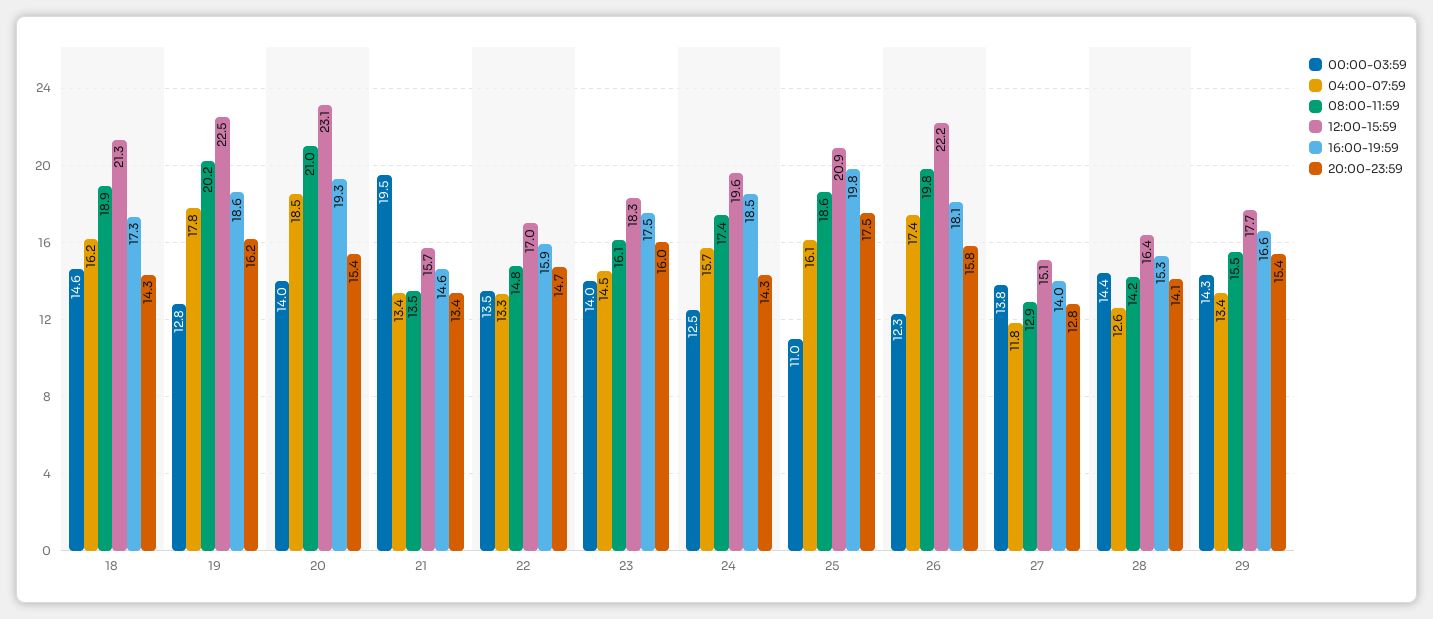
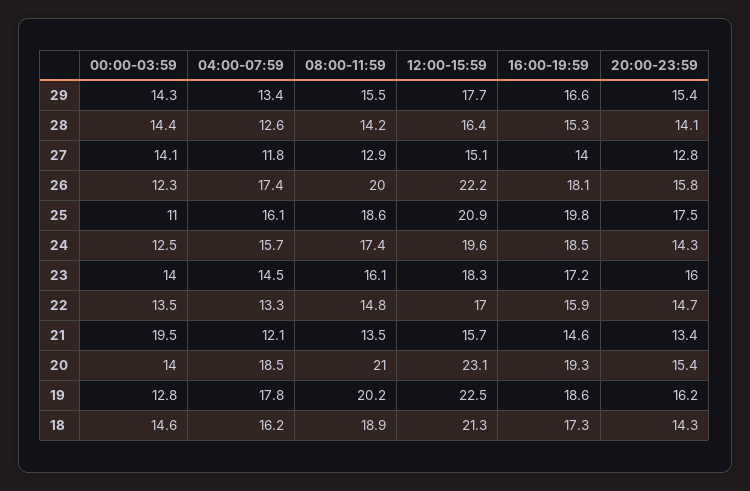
  {
    "00:00-03:59": {
      "18": 14.6,
      "19": 12.8,
      "20": 14,
      "21": 19.5,
      "22": 13.5,
      "23": 14,
      "24": 12.5,
      "25": 11,
      "26": 12.3,
-     "27": 13.8,
+     "27": 14.1,
      "28": 14.4,
      "29": 14.3
    },
    "04:00-07:59": {
      "18": 16.2,
      "19": 17.8,
      "20": 18.5,
-     "21": 13.4,
+     "21": 12.1,
      "22": 13.3,
      "23": 14.5,
      "24": 15.7,
      "25": 16.1,
      "26": 17.4,
      "27": 11.8,
      "28": 12.6,
      "29": 13.4
    },
    "08:00-11:59": {
      "18": 18.9,
      "19": 20.2,
      "20": 21,
      "21": 13.5,
      "22": 14.8,
      "23": 16.1,
      "24": 17.4,
      "25": 18.6,
-     "26": 19.8,
+     "26": 20,
      "27": 12.9,
      "28": 14.2,
      "29": 15.5
    },
    "12:00-15:59": {
      "18": 21.3,
      "19": 22.5,
      "20": 23.1,
      "21": 15.7,
      "22": 17,
      "23": 18.3,
      "24": 19.6,
      "25": 20.9,
      "26": 22.2,
      "27": 15.1,
      "28": 16.4,
      "29": 17.7
    },
    "16:00-19:59": {
      "18": 17.3,
      "19": 18.6,
      "20": 19.3,
      "21": 14.6,
      "22": 15.9,
-     "23": 17.5,
+     "23": 17.2,
      "24": 18.5,
      "25": 19.8,
      "26": 18.1,
      "27": 14,
      "28": 15.3,
      "29": 16.6
    },
    "20:00-23:59": {
      "18": 14.3,
      "19": 16.2,
      "20": 15.4,
      "21": 13.4,
      "22": 14.7,
      "23": 16,
      "24": 14.3,
      "25": 17.5,
      "26": 15.8,
      "27": 12.8,
      "28": 14.1,
      "29": 15.4
    }
  }

